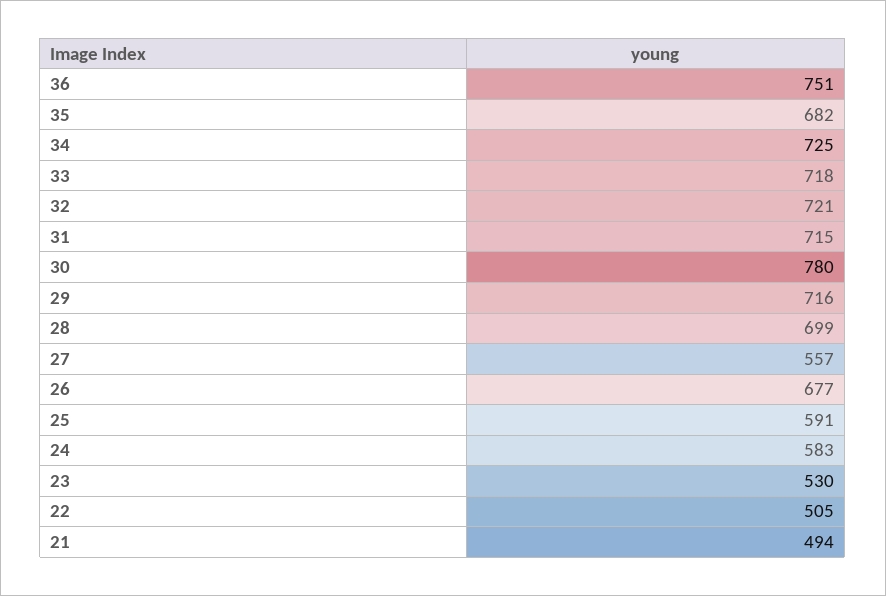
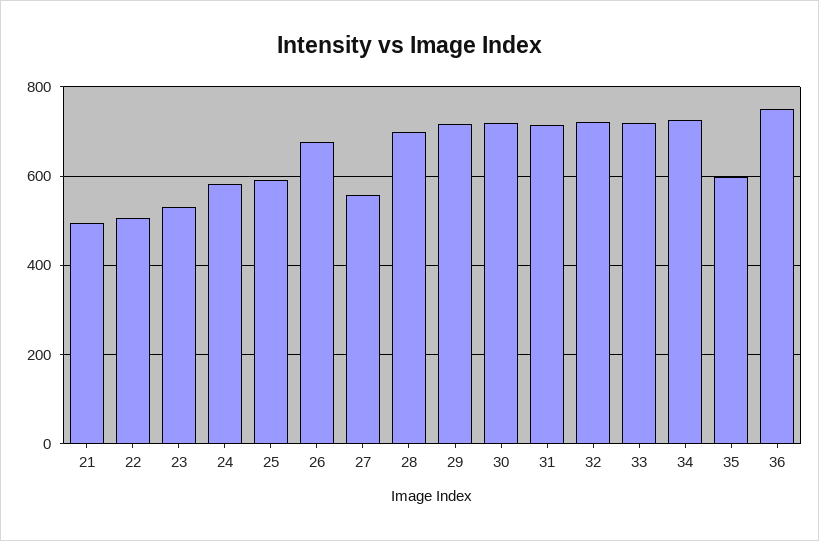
  {
    "36": 751,
-   "35": 682,
+   "35": 600,
    "34": 725,
    "33": 718,
    "32": 721,
    "31": 715,
-   "30": 780,
+   "30": 720,
    "29": 716,
    "28": 699,
    "27": 557,
    "26": 677,
    "25": 591,
    "24": 583,
    "23": 530,
    "22": 505,
    "21": 494
  }

